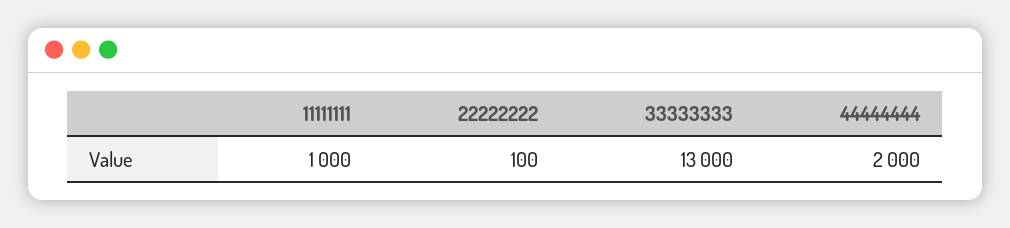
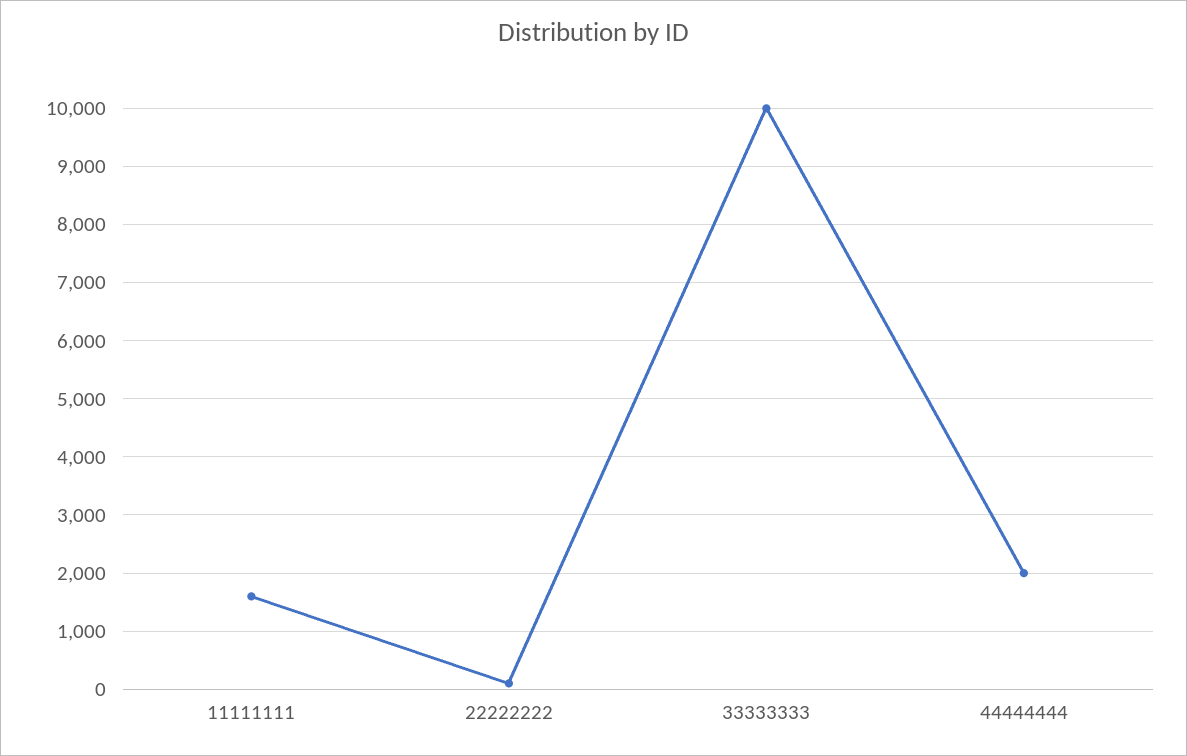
  {
-   "11111111": 1000,
+   "11111111": 1600,
    "22222222": 100,
-   "33333333": 13000,
+   "33333333": 10000,
    "44444444": 2000
  }

